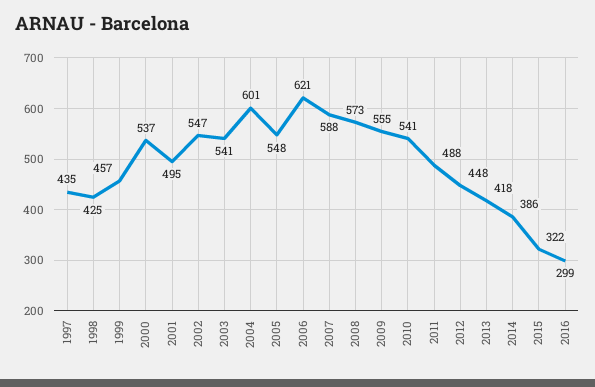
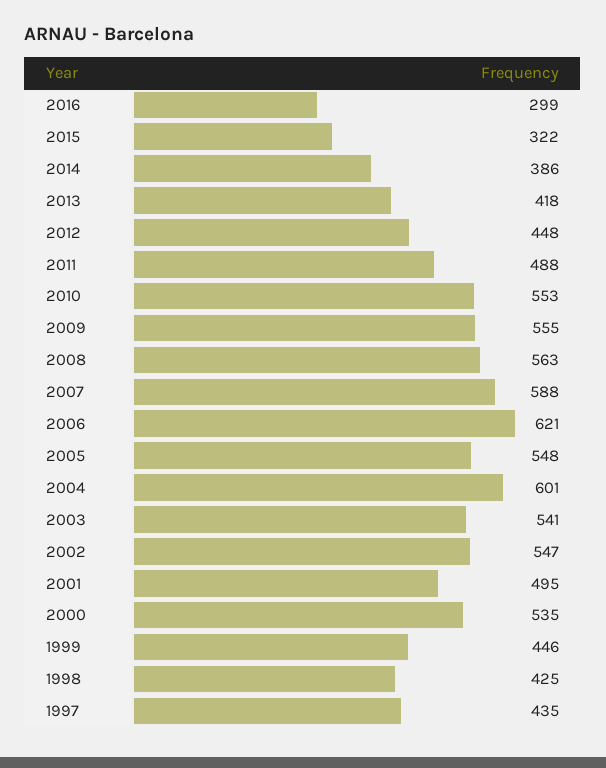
  {
    "1997": 435,
    "1998": 425,
-   "1999": 457,
+   "1999": 446,
-   "2000": 537,
+   "2000": 535,
    "2001": 495,
    "2002": 547,
    "2003": 541,
    "2004": 601,
    "2005": 548,
    "2006": 621,
    "2007": 588,
-   "2008": 573,
+   "2008": 563,
    "2009": 555,
-   "2010": 541,
+   "2010": 553,
    "2011": 488,
    "2012": 448,
    "2013": 418,
    "2014": 386,
    "2015": 322,
    "2016": 299
  }

